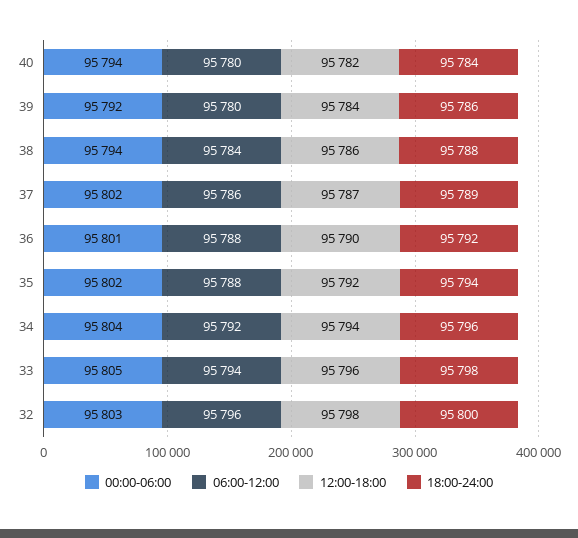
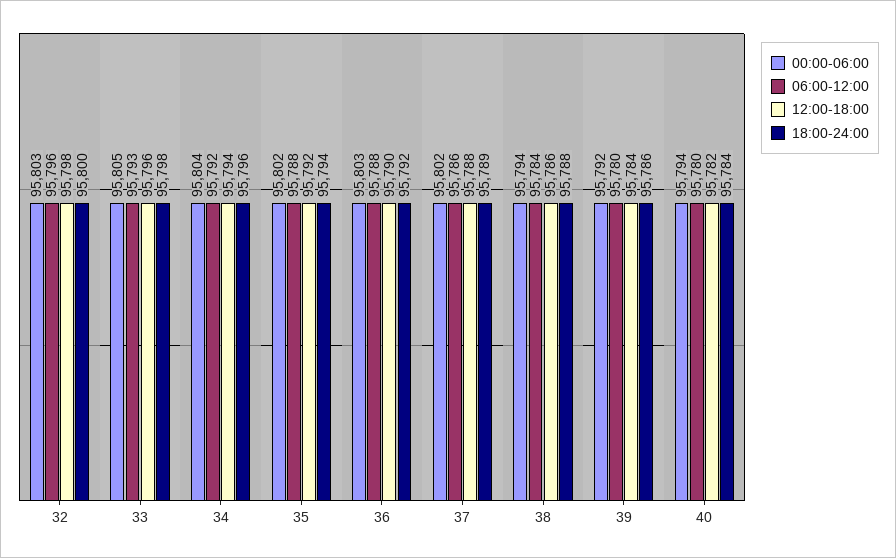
  {
    "00:00-06:00": {
      "40": 95794,
      "39": 95792,
      "38": 95794,
      "37": 95802,
-     "36": 95801,
+     "36": 95803,
      "35": 95802,
      "34": 95804,
      "33": 95805,
      "32": 95803
    },
    "06:00-12:00": {
      "40": 95780,
      "39": 95780,
      "38": 95784,
      "37": 95786,
      "36": 95788,
      "35": 95788,
      "34": 95792,
-     "33": 95794,
+     "33": 95793,
      "32": 95796
    },
    "12:00-18:00": {
      "40": 95782,
      "39": 95784,
      "38": 95786,
-     "37": 95787,
+     "37": 95788,
      "36": 95790,
      "35": 95792,
      "34": 95794,
      "33": 95796,
      "32": 95798
    },
    "18:00-24:00": {
      "40": 95784,
      "39": 95786,
      "38": 95788,
      "37": 95789,
      "36": 95792,
      "35": 95794,
      "34": 95796,
      "33": 95798,
      "32": 95800
    }
  }

